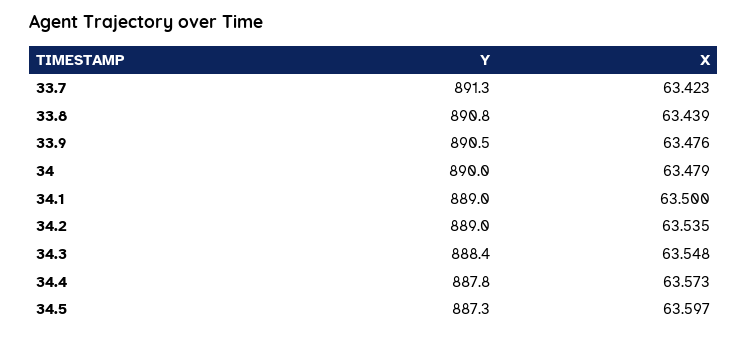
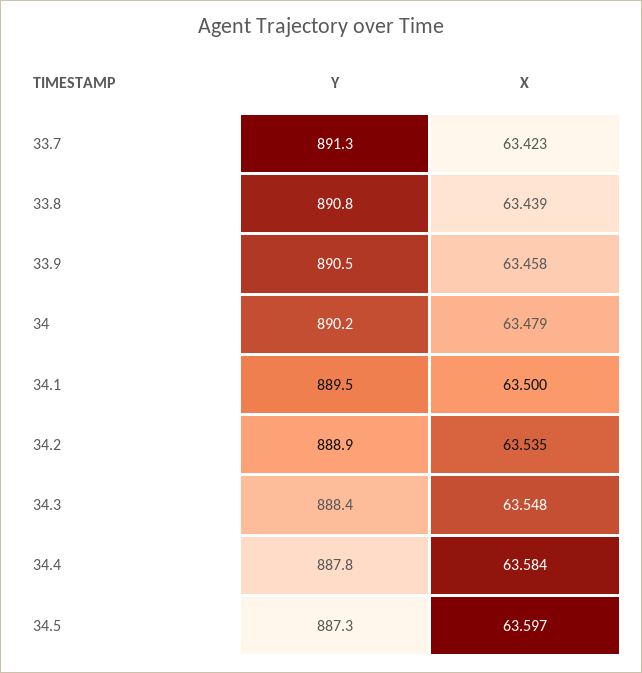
  {
    "Y": {
      "33.7": 891.3,
      "33.8": 890.8,
      "33.9": 890.5,
-     "34": 890,
+     "34": 890.2,
-     "34.1": 889,
+     "34.1": 889.5,
-     "34.2": 889,
+     "34.2": 888.9,
      "34.3": 888.4,
      "34.4": 887.8,
      "34.5": 887.3
    },
    "X": {
      "33.7": 63.423,
      "33.8": 63.439,
-     "33.9": 63.476,
+     "33.9": 63.458,
      "34": 63.479,
      "34.1": 63.5,
      "34.2": 63.535,
      "34.3": 63.548,
-     "34.4": 63.573,
+     "34.4": 63.584,
      "34.5": 63.597
    }
  }

